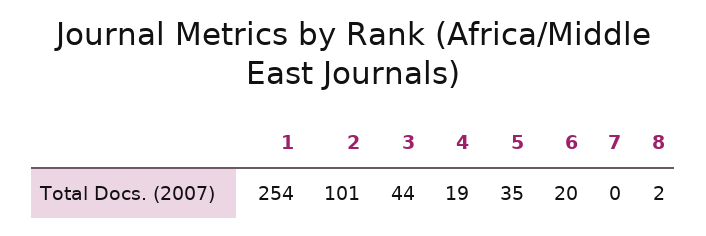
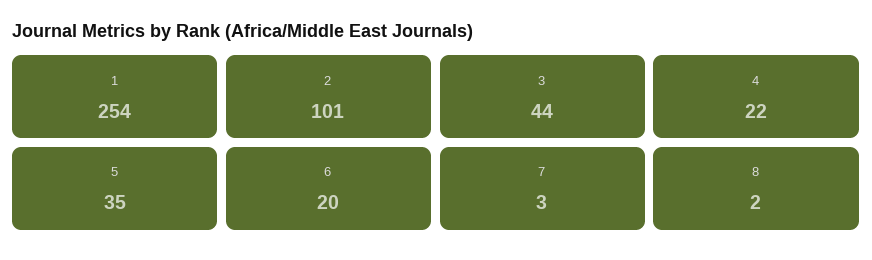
  {
    "1": 254,
    "2": 101,
    "3": 44,
-   "4": 19,
+   "4": 22,
    "5": 35,
    "6": 20,
-   "7": 0,
+   "7": 3,
    "8": 2
  }

